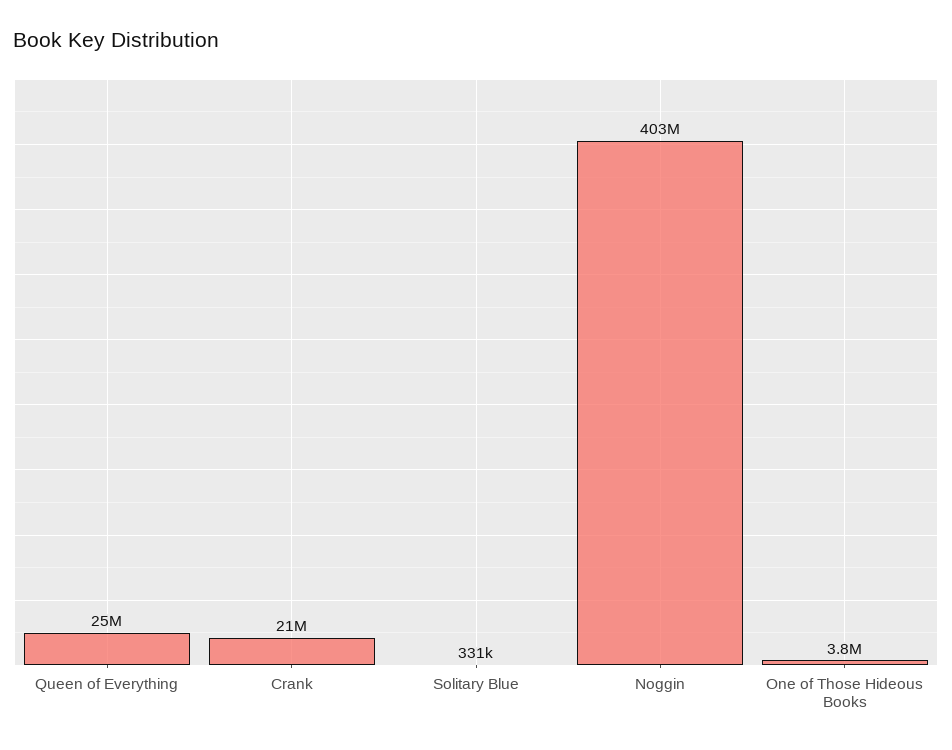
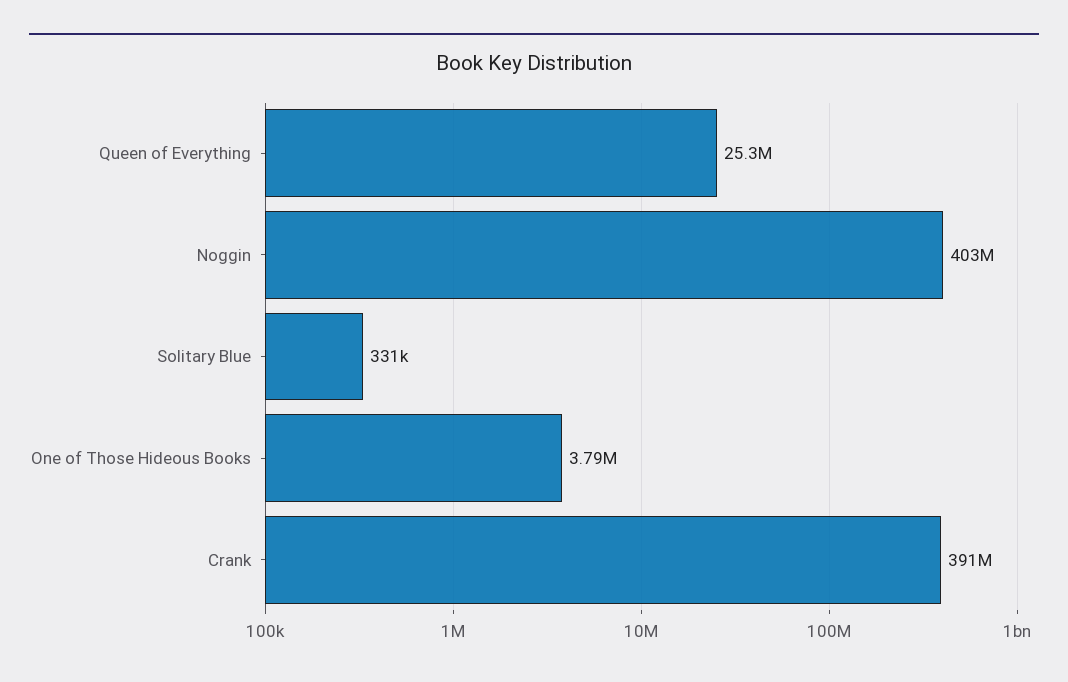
  {
    "Queen of Everything": 25300000,
-   "Crank": 21000000,
+   "Crank": 391000000,
    "Solitary Blue": 331000,
    "Noggin": 403000000,
    "One of Those Hideous Books": 3790000
  }

